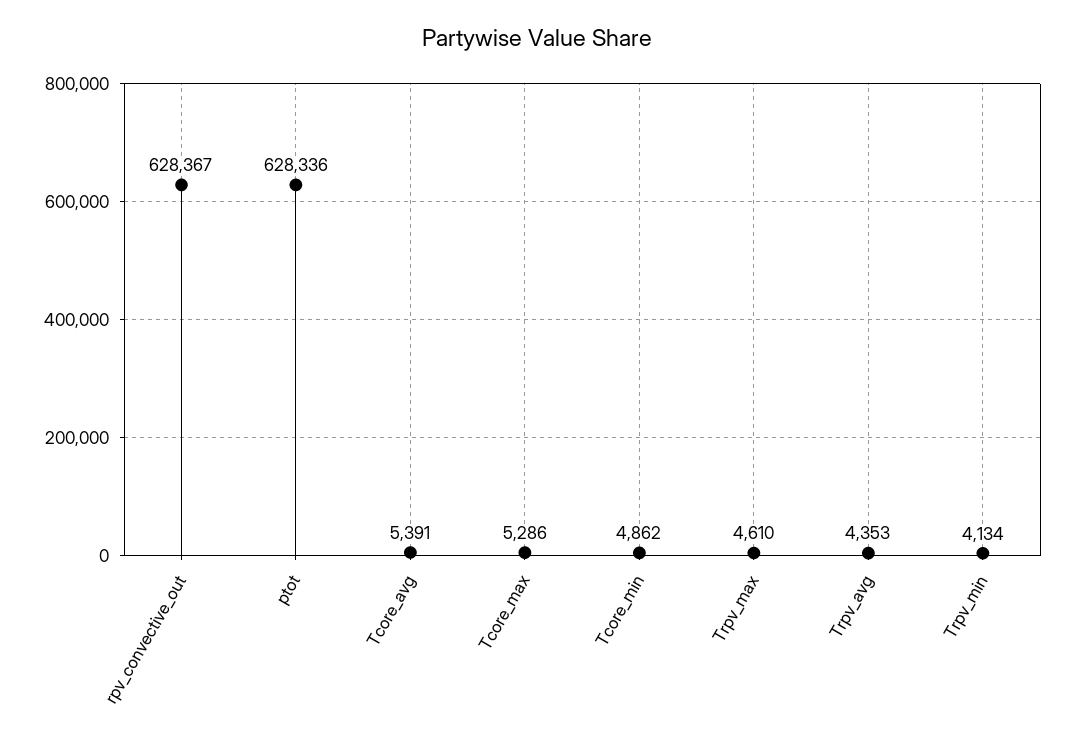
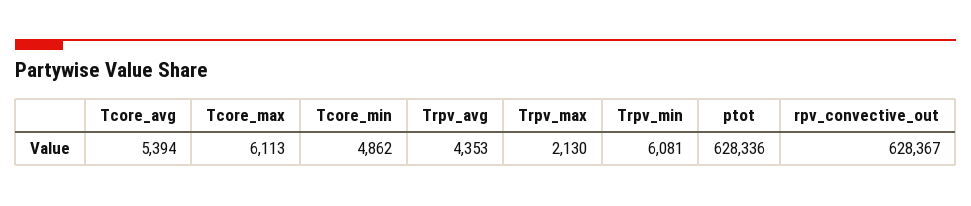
  {
    "rpv_convective_out": 628367,
    "ptot": 628336,
-   "Tcore_avg": 5391,
+   "Tcore_avg": 5394,
-   "Tcore_max": 5286,
+   "Tcore_max": 6113,
    "Tcore_min": 4862,
-   "Trpv_max": 4610,
+   "Trpv_max": 2130,
    "Trpv_avg": 4353,
-   "Trpv_min": 4134
+   "Trpv_min": 6081
  }

